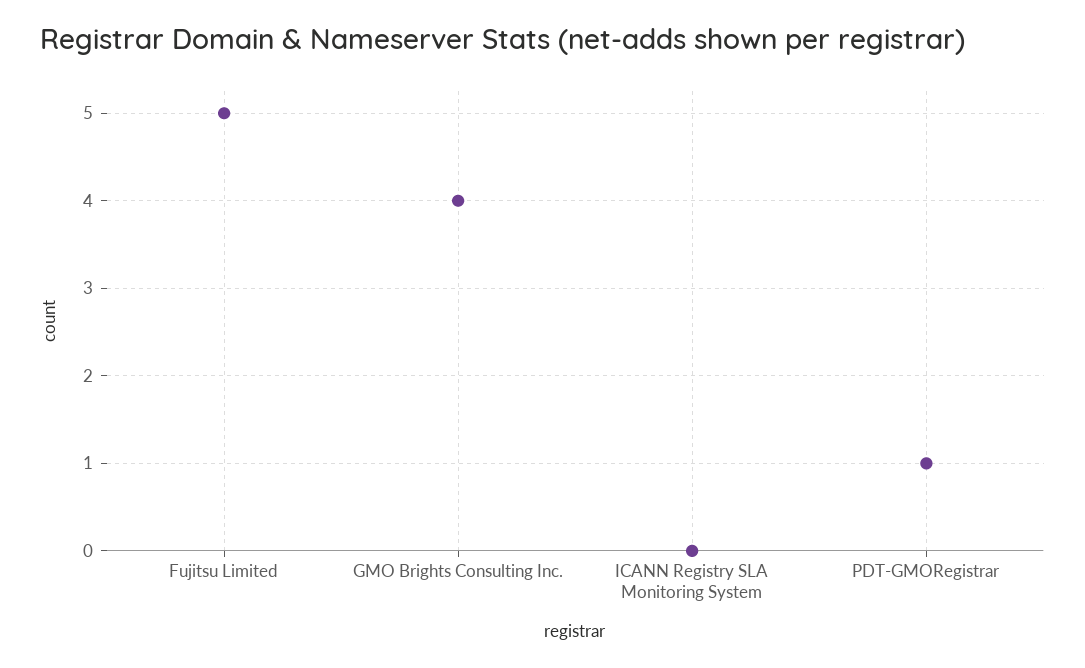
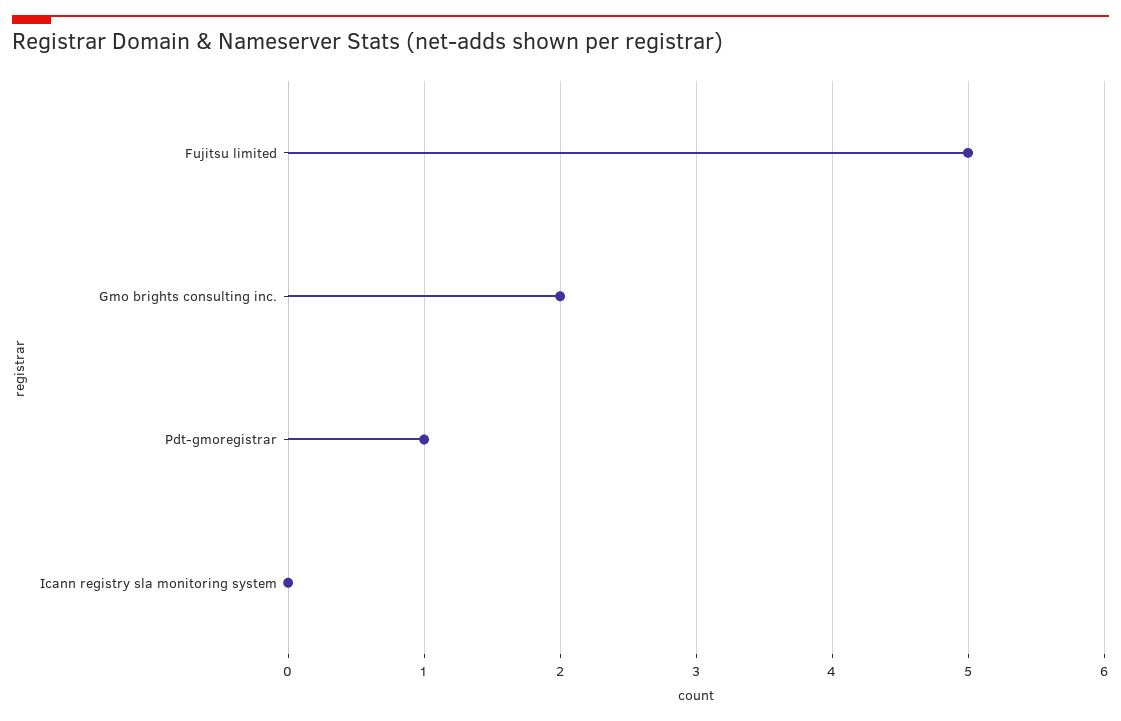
  {
    "Fujitsu Limited": 5,
-   "GMO Brights Consulting Inc.": 4,
+   "GMO Brights Consulting Inc.": 2,
    "ICANN Registry SLA Monitoring System": 0,
    "PDT-GMORegistrar": 1
  }

